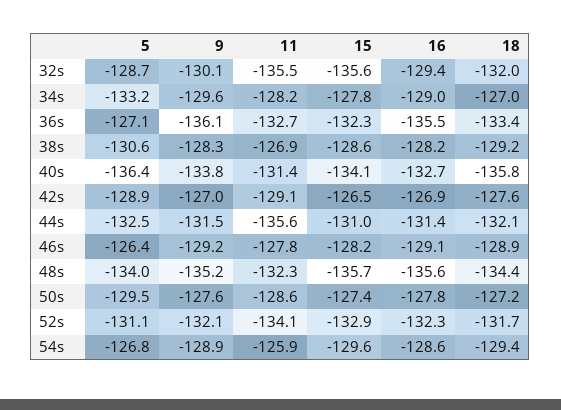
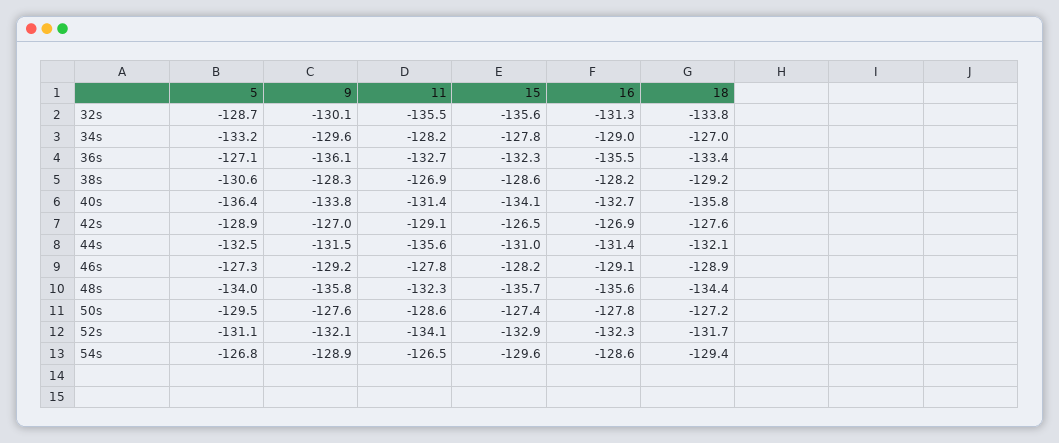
  {
    "5": {
      "32s": -128.7,
      "34s": -133.2,
      "36s": -127.1,
      "38s": -130.6,
      "40s": -136.4,
      "42s": -128.9,
      "44s": -132.5,
-     "46s": -126.4,
+     "46s": -127.3,
      "48s": -134,
      "50s": -129.5,
      "52s": -131.1,
      "54s": -126.8
    },
    "9": {
      "32s": -130.1,
      "34s": -129.6,
      "36s": -136.1,
      "38s": -128.3,
      "40s": -133.8,
      "42s": -127,
      "44s": -131.5,
      "46s": -129.2,
-     "48s": -135.2,
+     "48s": -135.8,
      "50s": -127.6,
      "52s": -132.1,
      "54s": -128.9
    },
    "11": {
      "32s": -135.5,
      "34s": -128.2,
      "36s": -132.7,
      "38s": -126.9,
      "40s": -131.4,
      "42s": -129.1,
      "44s": -135.6,
      "46s": -127.8,
      "48s": -132.3,
      "50s": -128.6,
      "52s": -134.1,
-     "54s": -125.9
+     "54s": -126.5
    },
    "15": {
      "32s": -135.6,
      "34s": -127.8,
      "36s": -132.3,
      "38s": -128.6,
      "40s": -134.1,
      "42s": -126.5,
      "44s": -131,
      "46s": -128.2,
      "48s": -135.7,
      "50s": -127.4,
      "52s": -132.9,
      "54s": -129.6
    },
    "16": {
-     "32s": -129.4,
+     "32s": -131.3,
      "34s": -129,
      "36s": -135.5,
      "38s": -128.2,
      "40s": -132.7,
      "42s": -126.9,
      "44s": -131.4,
      "46s": -129.1,
      "48s": -135.6,
      "50s": -127.8,
      "52s": -132.3,
      "54s": -128.6
    },
    "18": {
-     "32s": -132,
+     "32s": -133.8,
      "34s": -127,
      "36s": -133.4,
      "38s": -129.2,
      "40s": -135.8,
      "42s": -127.6,
      "44s": -132.1,
      "46s": -128.9,
      "48s": -134.4,
      "50s": -127.2,
      "52s": -131.7,
      "54s": -129.4
    }
  }

